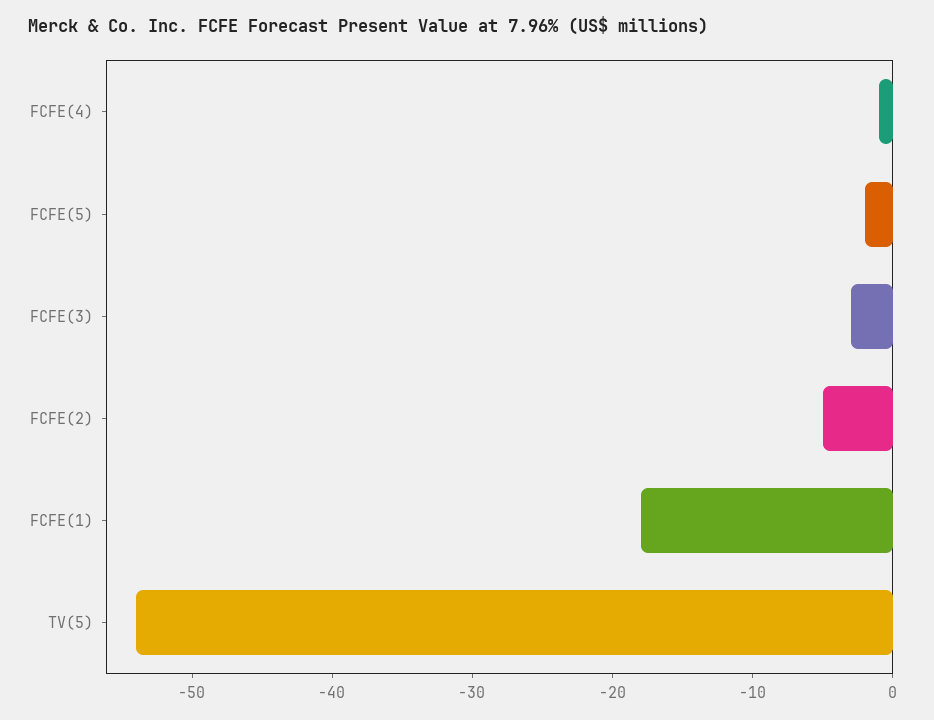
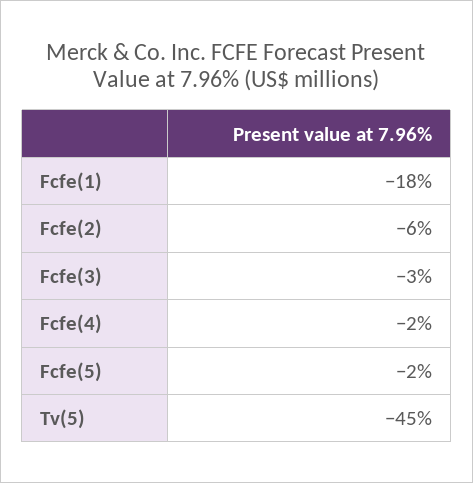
  {
-   "FCFE(4)": -1,
+   "FCFE(4)": -2,
    "FCFE(5)": -2,
    "FCFE(3)": -3,
-   "FCFE(2)": -5,
+   "FCFE(2)": -6,
    "FCFE(1)": -18,
-   "TV(5)": -54
+   "TV(5)": -45
  }

